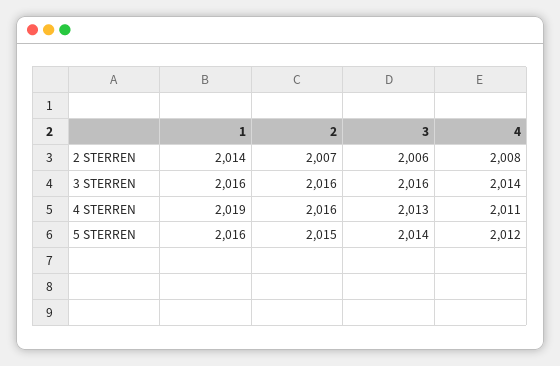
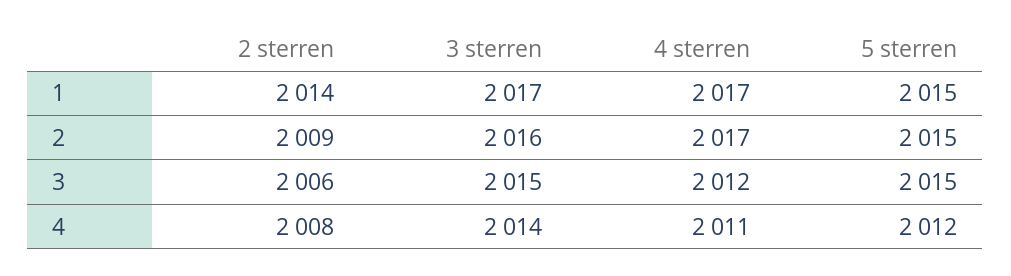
  {
    "1": {
      "2 STERREN": 2014,
-     "3 STERREN": 2016,
+     "3 STERREN": 2017,
-     "4 STERREN": 2019,
+     "4 STERREN": 2017,
-     "5 STERREN": 2016
+     "5 STERREN": 2015
    },
    "2": {
-     "2 STERREN": 2007,
+     "2 STERREN": 2009,
      "3 STERREN": 2016,
-     "4 STERREN": 2016,
+     "4 STERREN": 2017,
      "5 STERREN": 2015
    },
    "3": {
      "2 STERREN": 2006,
-     "3 STERREN": 2016,
+     "3 STERREN": 2015,
-     "4 STERREN": 2013,
+     "4 STERREN": 2012,
-     "5 STERREN": 2014
+     "5 STERREN": 2015
    },
    "4": {
      "2 STERREN": 2008,
      "3 STERREN": 2014,
      "4 STERREN": 2011,
      "5 STERREN": 2012
    }
  }

